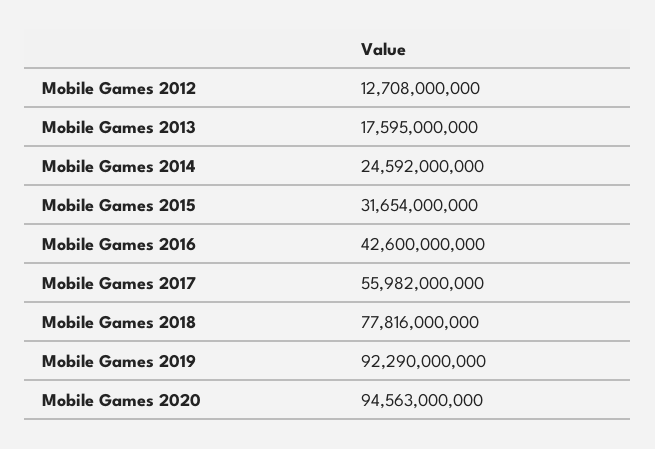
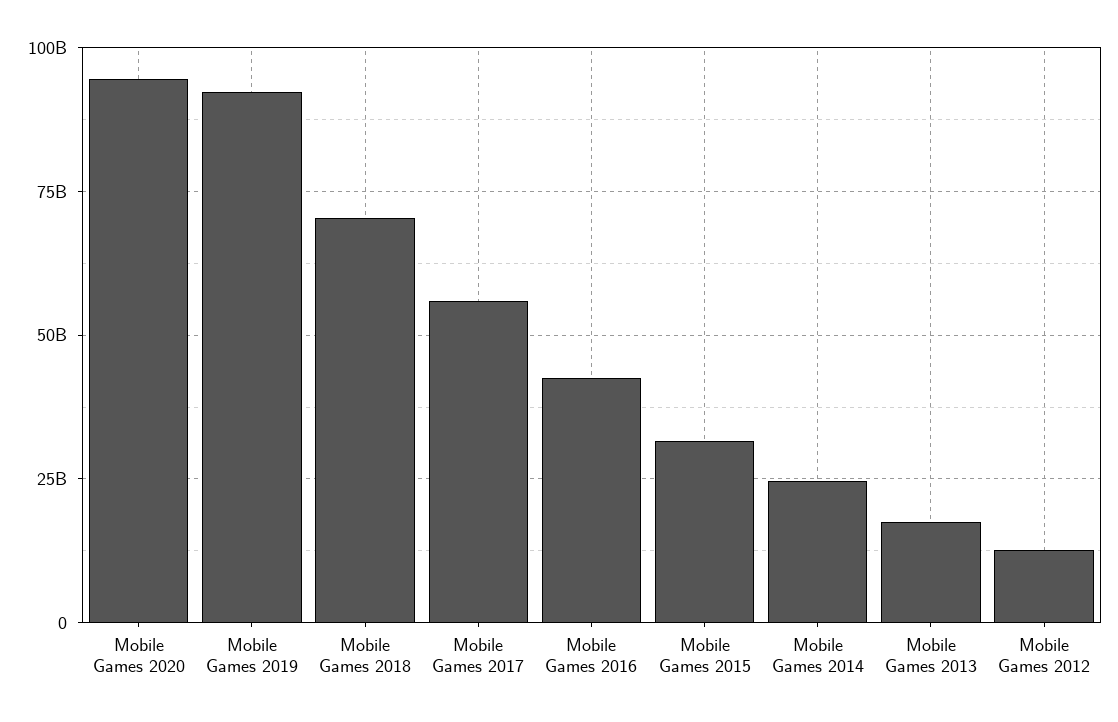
  {
    "Mobile Games 2012": 12708000000,
    "Mobile Games 2013": 17595000000,
    "Mobile Games 2014": 24592000000,
    "Mobile Games 2015": 31654000000,
    "Mobile Games 2016": 42600000000,
    "Mobile Games 2017": 55982000000,
-   "Mobile Games 2018": 77816000000,
+   "Mobile Games 2018": 70000000000,
    "Mobile Games 2019": 92290000000,
    "Mobile Games 2020": 94563000000
  }

